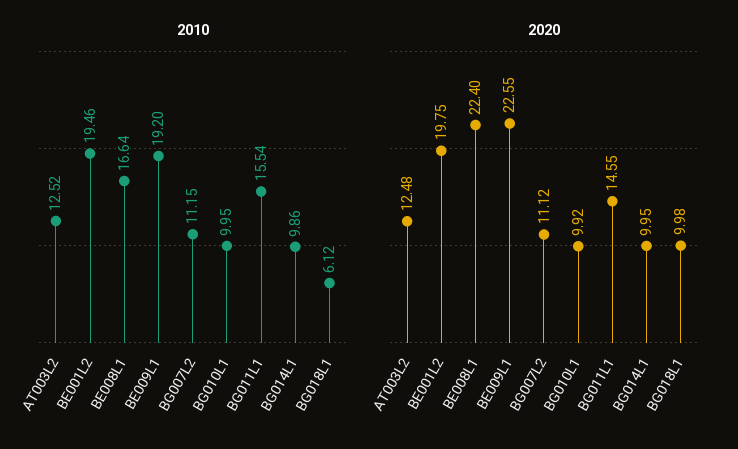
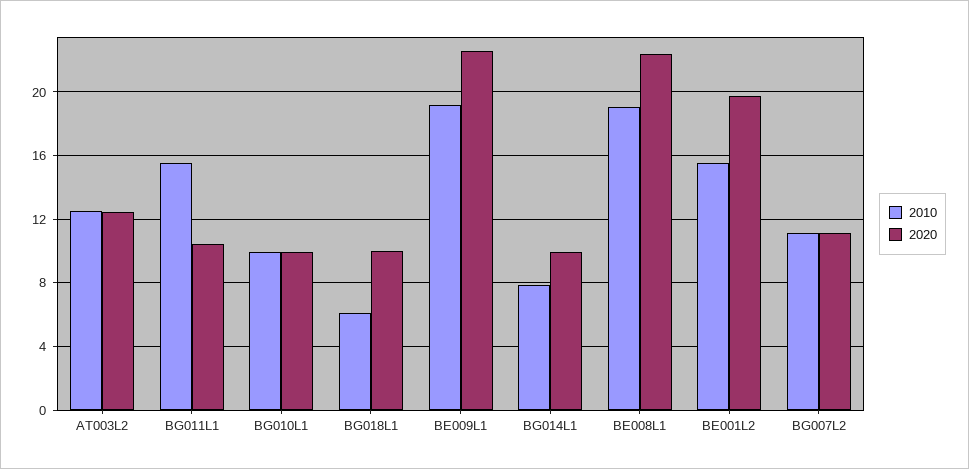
  {
    "2010": {
      "AT003L2": 12.52,
-     "BE001L2": 19.46,
+     "BE001L2": 15.5,
-     "BE008L1": 16.64,
+     "BE008L1": 19,
      "BE009L1": 19.2,
      "BG007L2": 11.15,
      "BG010L1": 9.95,
      "BG011L1": 15.54,
-     "BG014L1": 9.86,
+     "BG014L1": 8,
      "BG018L1": 6.12
    },
    "2020": {
      "AT003L2": 12.48,
      "BE001L2": 19.75,
      "BE008L1": 22.4,
      "BE009L1": 22.55,
      "BG007L2": 11.12,
      "BG010L1": 9.92,
-     "BG011L1": 14.55,
+     "BG011L1": 10.5,
      "BG014L1": 9.95,
      "BG018L1": 9.98
    }
  }

